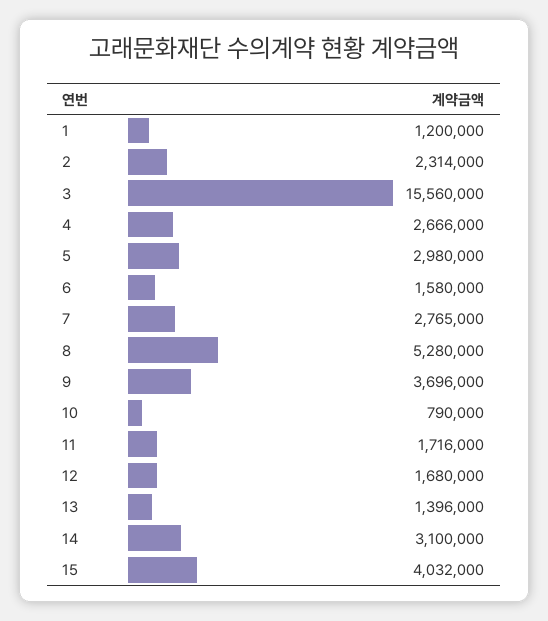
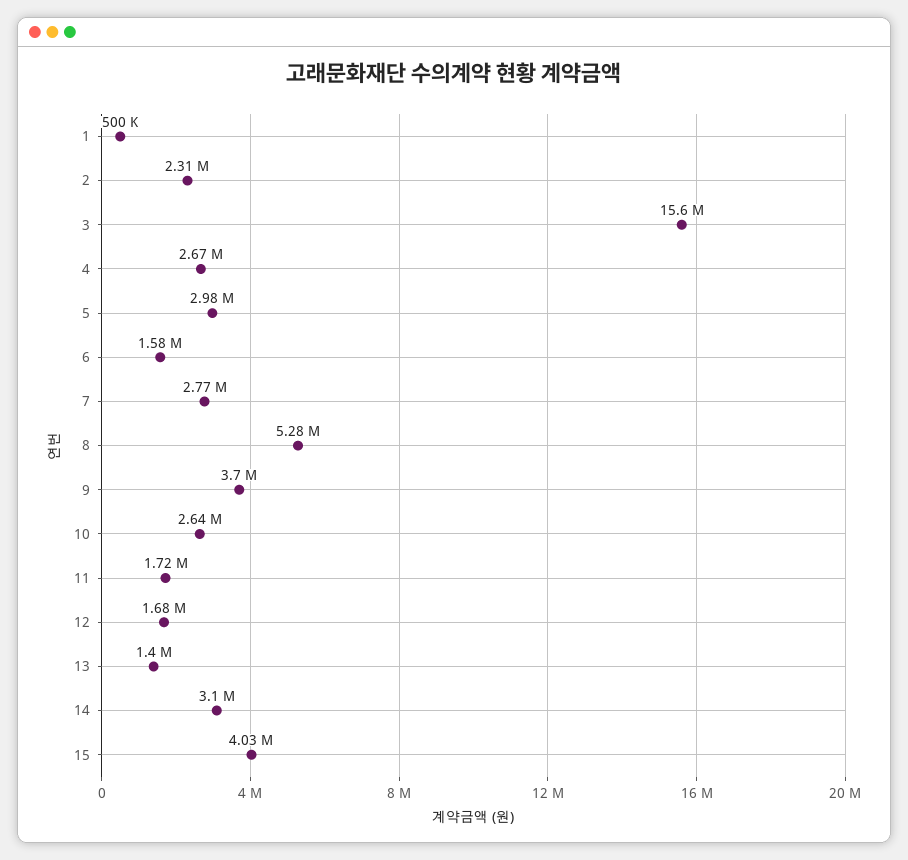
  {
-   "1": 1200000,
+   "1": 500000,
    "2": 2314000,
    "3": 15560000,
    "4": 2666000,
    "5": 2980000,
    "6": 1580000,
    "7": 2765000,
    "8": 5280000,
    "9": 3696000,
-   "10": 790000,
+   "10": 2640000,
    "11": 1716000,
    "12": 1680000,
    "13": 1396000,
    "14": 3100000,
    "15": 4032000
  }

